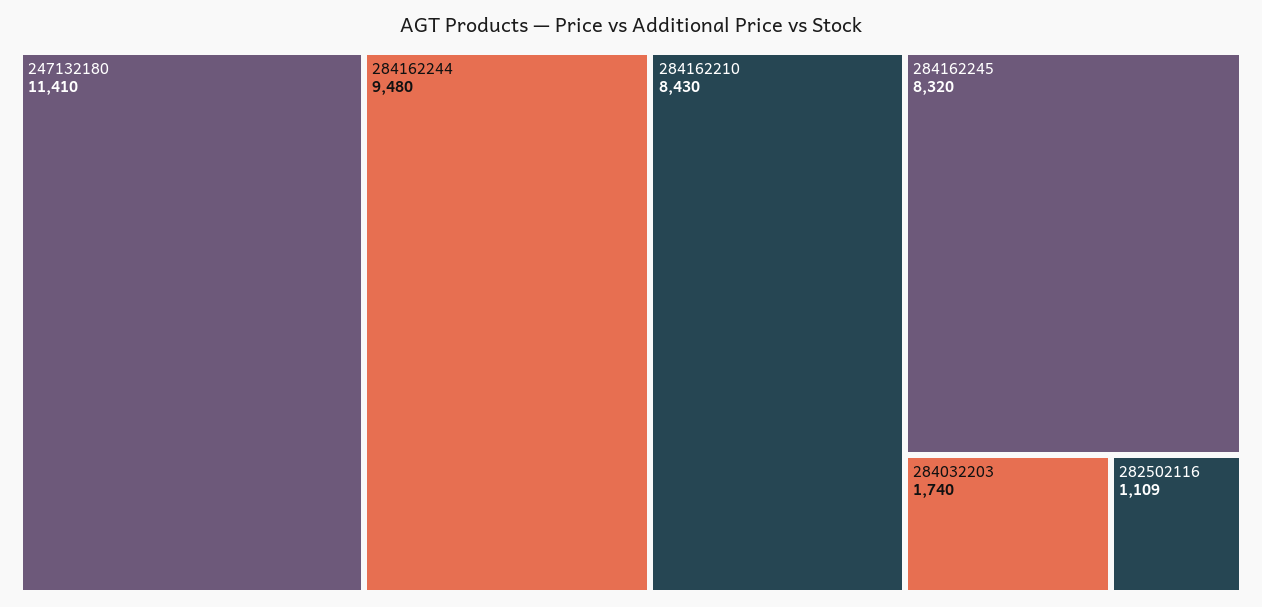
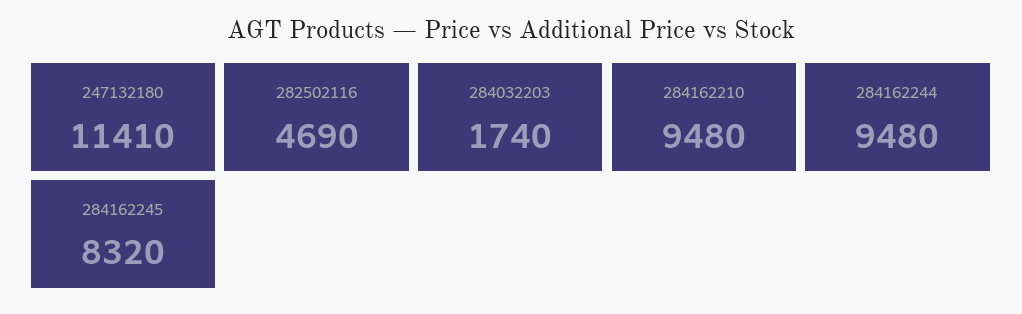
  {
    "247132180": 11410,
    "284162244": 9480,
-   "284162210": 8430,
+   "284162210": 9480,
    "284162245": 8320,
    "284032203": 1740,
-   "282502116": 1109
+   "282502116": 4690
  }

